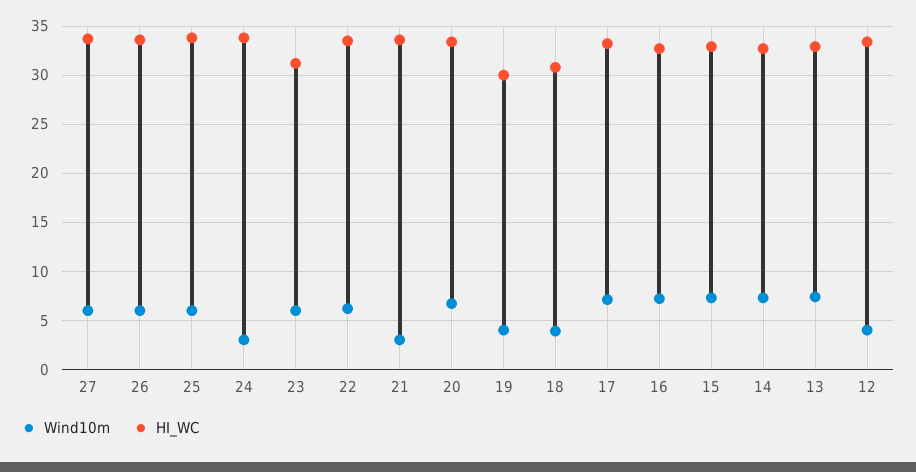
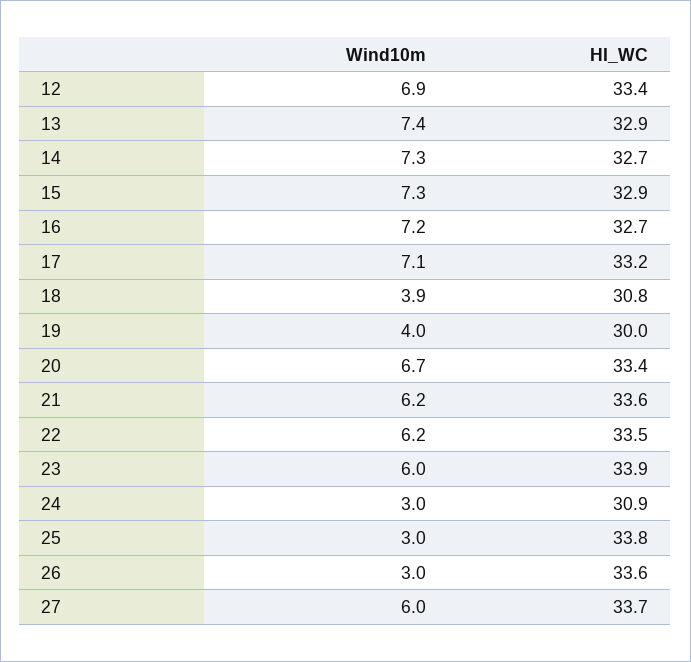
  {
    "Wind10m": {
      "27": 6,
-     "26": 6,
+     "26": 3,
-     "25": 6,
+     "25": 3,
      "24": 3,
      "23": 6,
      "22": 6.2,
-     "21": 3,
+     "21": 6.2,
      "20": 6.7,
      "19": 4,
      "18": 3.9,
      "17": 7.1,
      "16": 7.2,
      "15": 7.3,
      "14": 7.3,
      "13": 7.4,
-     "12": 4
+     "12": 6.9
    },
    "HI_WC": {
      "27": 33.7,
      "26": 33.6,
      "25": 33.8,
-     "24": 34,
+     "24": 30.9,
-     "23": 31,
+     "23": 33.9,
      "22": 33.5,
      "21": 33.6,
      "20": 33.4,
      "19": 30,
      "18": 30.8,
      "17": 33.2,
      "16": 32.7,
      "15": 32.9,
      "14": 32.7,
      "13": 32.9,
      "12": 33.4
    }
  }

